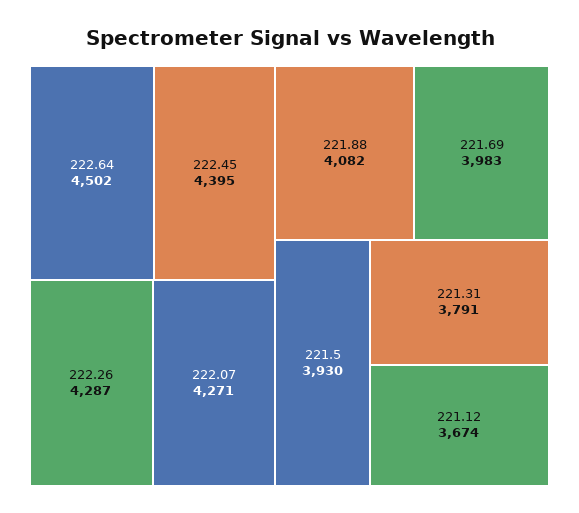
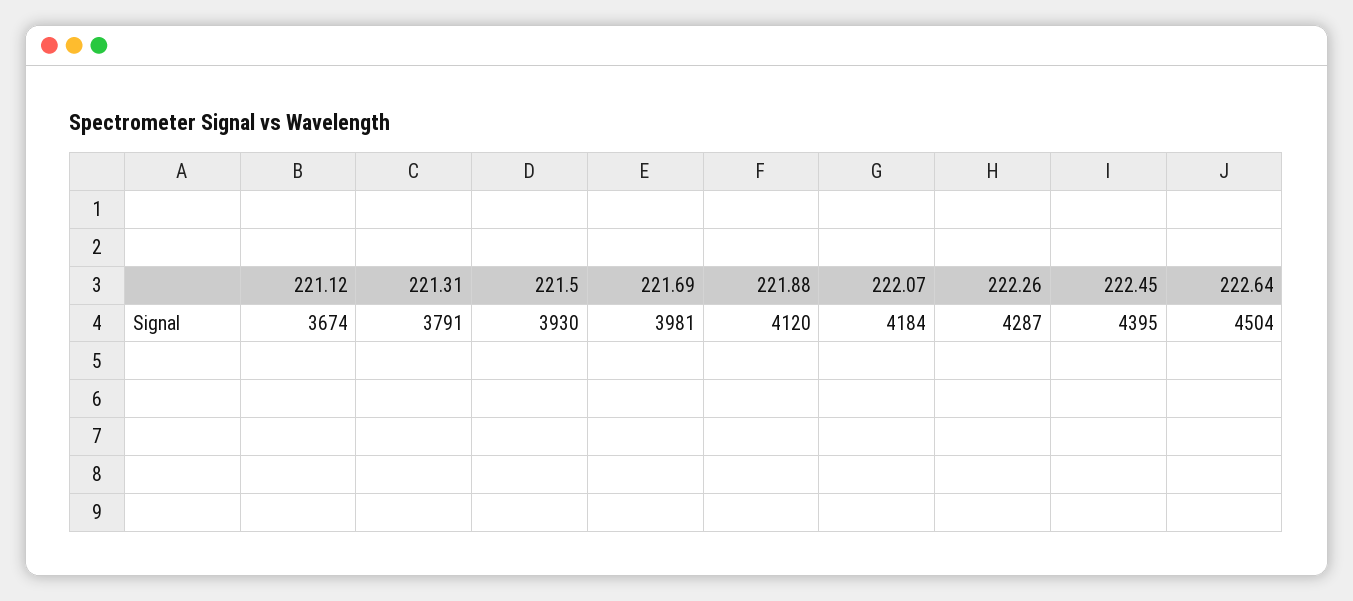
  {
-   "222.64": 4502,
+   "222.64": 4504,
    "222.45": 4395,
    "222.26": 4287,
-   "222.07": 4271,
+   "222.07": 4184,
-   "221.88": 4082,
+   "221.88": 4120,
-   "221.69": 3983,
+   "221.69": 3981,
    "221.5": 3930,
    "221.31": 3791,
    "221.12": 3674
  }

